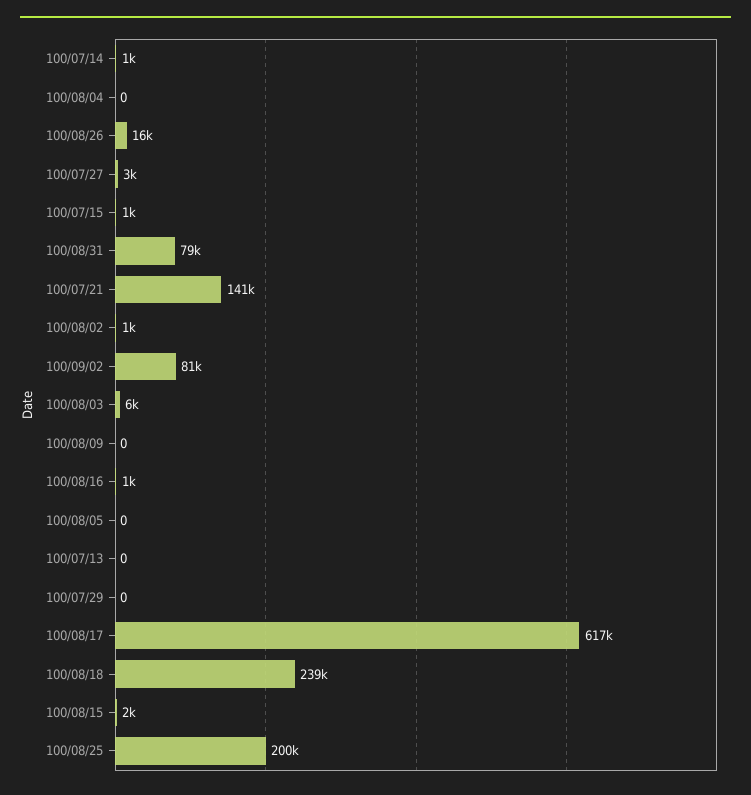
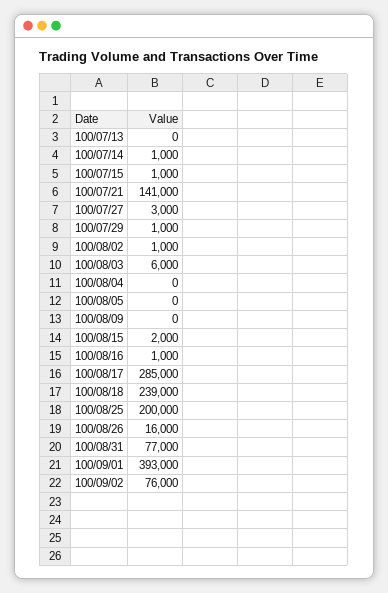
  {
    "100/07/14": 1000,
    "100/08/04": 0,
    "100/08/26": 16000,
    "100/07/27": 3000,
    "100/07/15": 1000,
-   "100/08/31": 79000,
+   "100/08/31": 77000,
    "100/07/21": 141000,
    "100/08/02": 1000,
-   "100/09/02": 81000,
+   "100/09/02": 76000,
    "100/08/03": 6000,
    "100/08/09": 0,
    "100/08/16": 1000,
    "100/08/05": 0,
    "100/07/13": 0,
-   "100/07/29": 0,
+   "100/07/29": 1000,
-   "100/08/17": 617000,
+   "100/08/17": 285000,
    "100/08/18": 239000,
    "100/08/15": 2000,
-   "100/08/25": 200000
+   "100/08/25": 200000,
+   "100/09/01": 393000
  }

